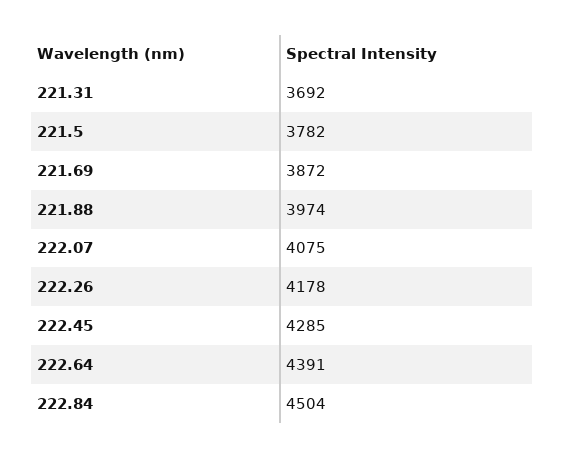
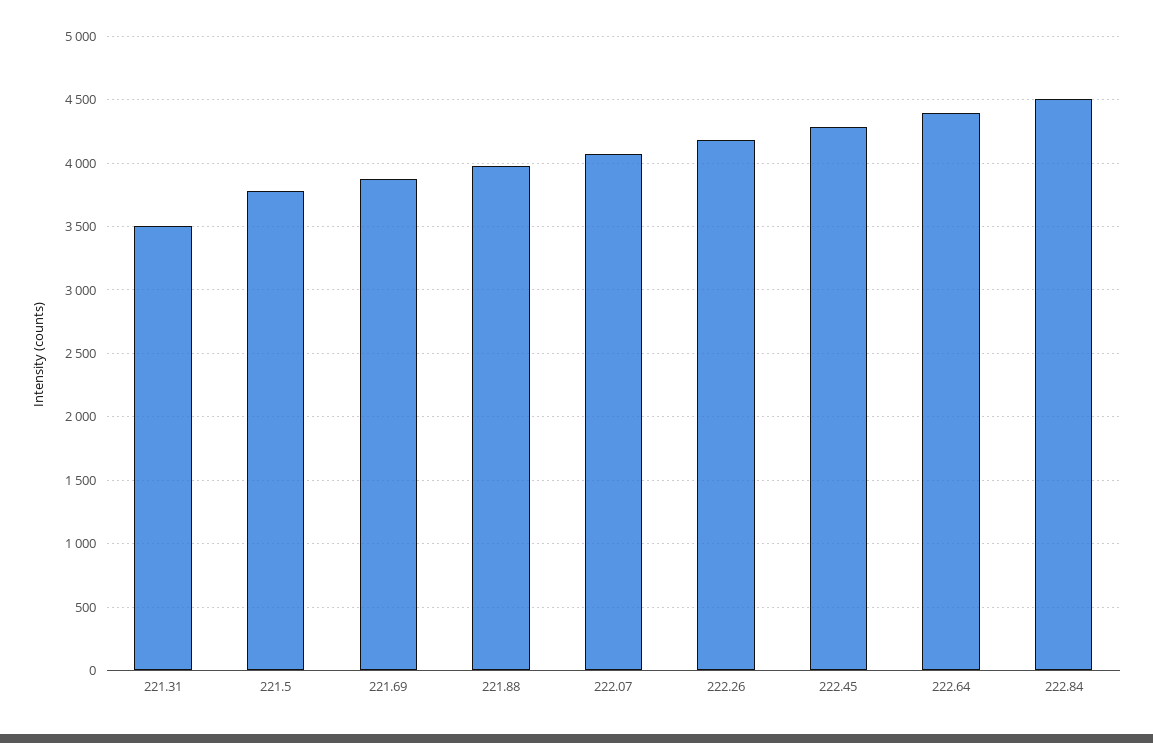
  {
-   "221.31": 3692,
+   "221.31": 3500,
    "221.5": 3782,
    "221.69": 3872,
    "221.88": 3974,
    "222.07": 4075,
    "222.26": 4178,
    "222.45": 4285,
    "222.64": 4391,
    "222.84": 4504
  }

